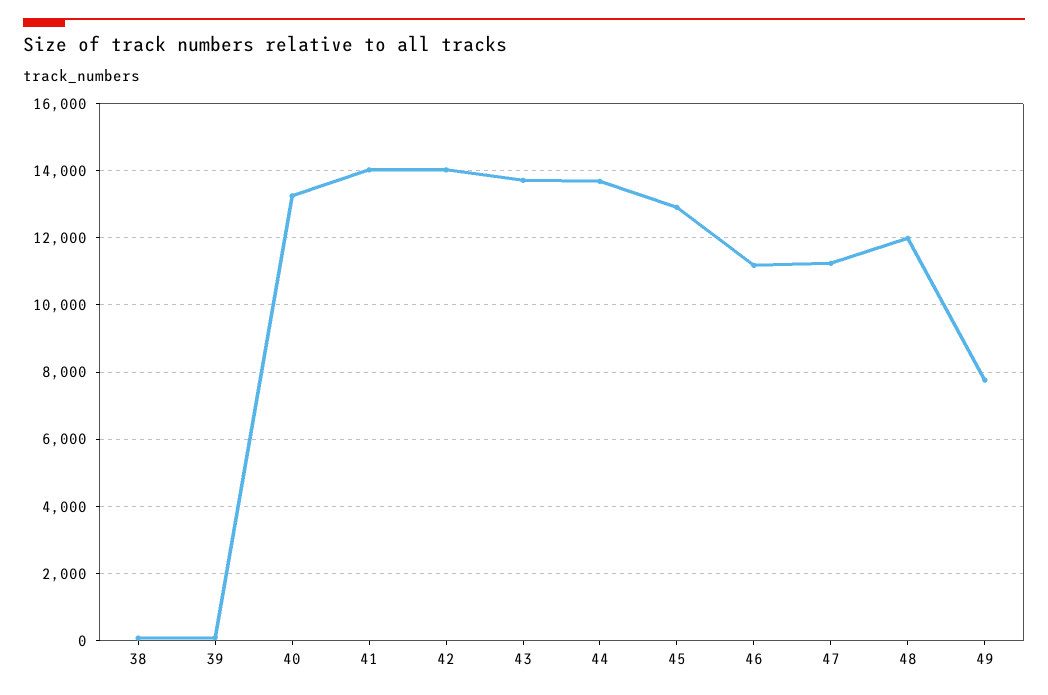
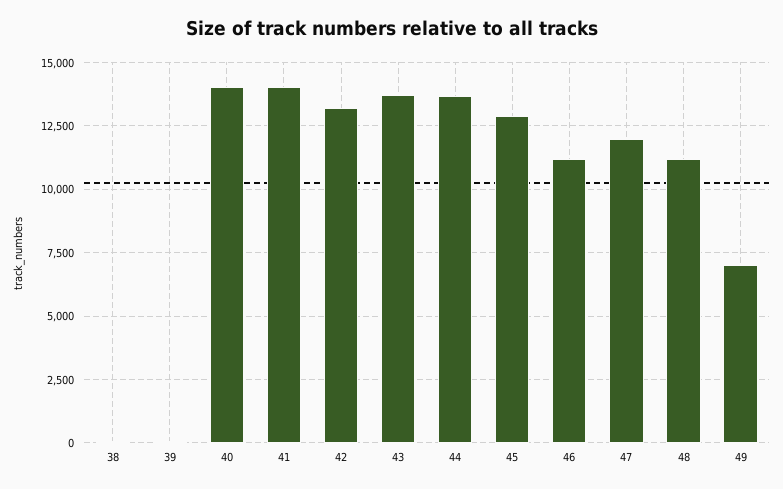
  {
    "38": 0,
    "39": 0,
-   "40": 13200,
+   "40": 14000,
    "41": 14000,
-   "42": 14000,
+   "42": 13250,
    "43": 13800,
    "44": 13600,
    "45": 13000,
    "46": 11200,
-   "47": 11200,
+   "47": 12000,
-   "48": 12000,
+   "48": 11250,
-   "49": 7800
+   "49": 7000
  }

